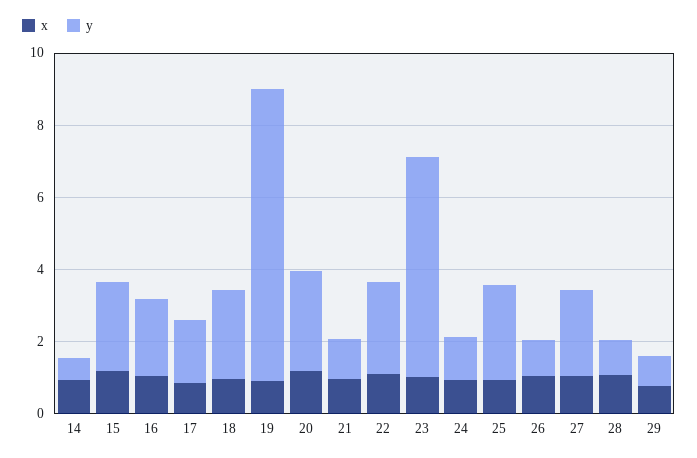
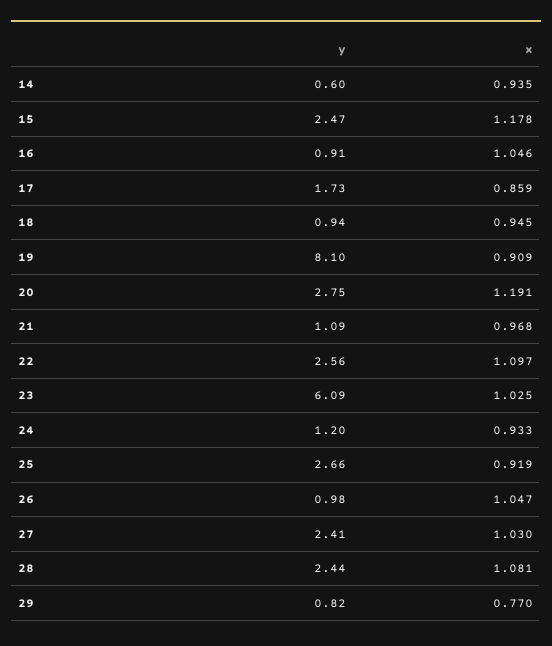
  {
    "x": {
      "14": 0.935,
      "15": 1.178,
      "16": 1.046,
      "17": 0.859,
      "18": 0.945,
      "19": 0.909,
      "20": 1.191,
      "21": 0.968,
      "22": 1.097,
      "23": 1.025,
      "24": 0.933,
      "25": 0.919,
      "26": 1.047,
      "27": 1.03,
      "28": 1.081,
      "29": 0.77
    },
    "y": {
      "14": 0.6,
      "15": 2.47,
-     "16": 2,
+     "16": 0.91,
      "17": 1.73,
-     "18": 2.5,
+     "18": 0.94,
      "19": 8.1,
      "20": 2.75,
      "21": 1.09,
      "22": 2.56,
      "23": 6.09,
      "24": 1.2,
      "25": 2.66,
      "26": 0.98,
      "27": 2.41,
-     "28": 1,
+     "28": 2.44,
      "29": 0.82
    }
  }

